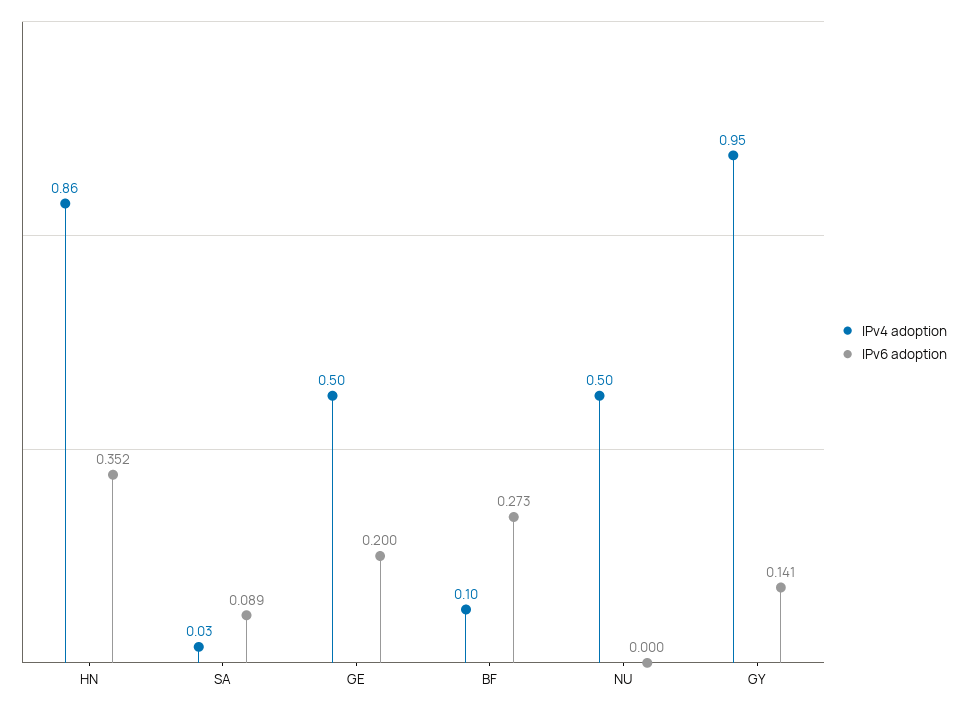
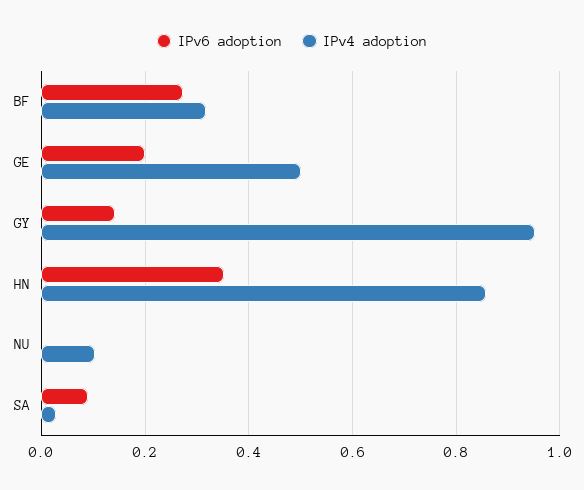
  {
    "IPv4 adoption": {
      "HN": 0.86,
      "SA": 0.03,
      "GE": 0.5,
-     "BF": 0.1,
+     "BF": 0.32,
-     "NU": 0.5,
+     "NU": 0.1,
      "GY": 0.95
    },
    "IPv6 adoption": {
      "HN": 0.352,
      "SA": 0.089,
      "GE": 0.2,
      "BF": 0.273,
      "NU": 0,
      "GY": 0.141
    }
  }

